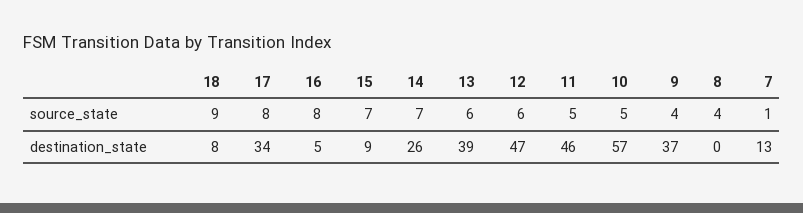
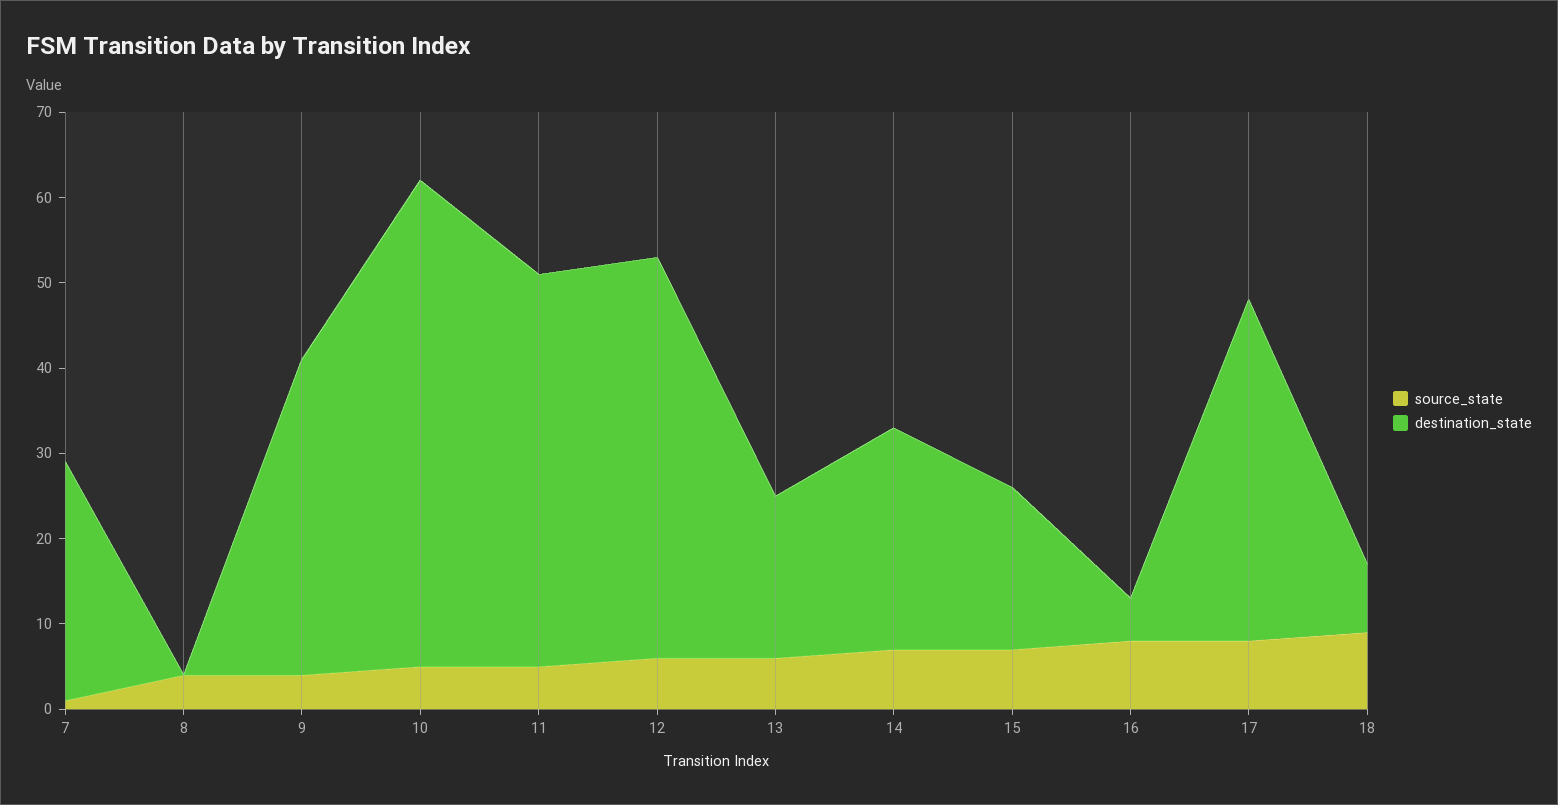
  {
    "source_state": {
      "18": 9,
      "17": 8,
      "16": 8,
      "15": 7,
      "14": 7,
      "13": 6,
      "12": 6,
      "11": 5,
      "10": 5,
      "9": 4,
      "8": 4,
      "7": 1
    },
    "destination_state": {
      "18": 8,
-     "17": 34,
+     "17": 40,
      "16": 5,
-     "15": 9,
+     "15": 19,
      "14": 26,
-     "13": 39,
+     "13": 19,
      "12": 47,
      "11": 46,
      "10": 57,
      "9": 37,
      "8": 0,
-     "7": 13
+     "7": 28
    }
  }

